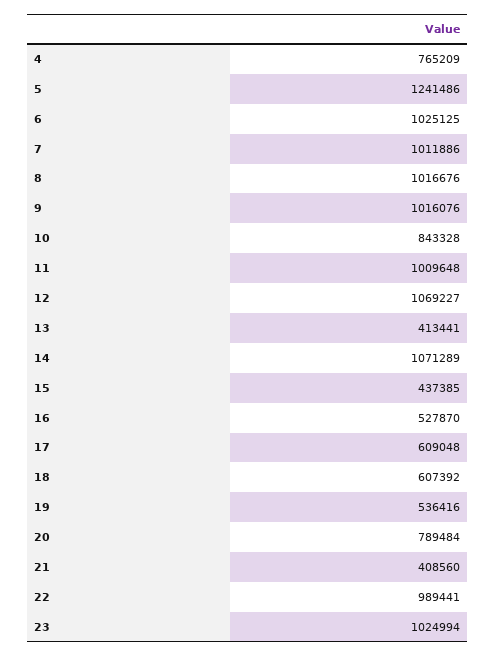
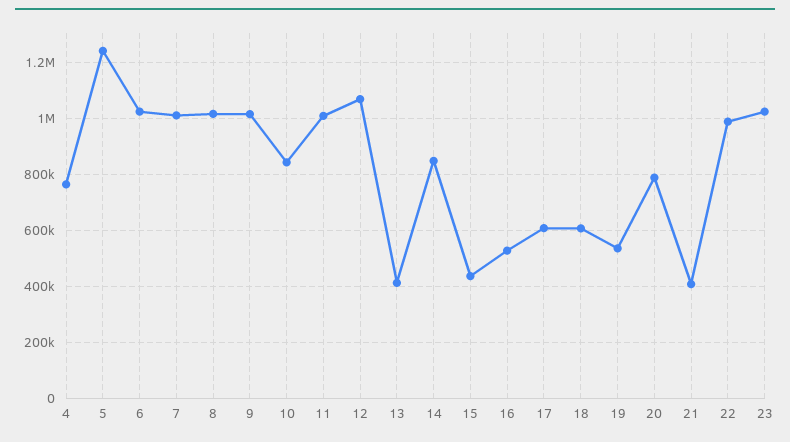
  {
    "4": 765209,
    "5": 1241486,
    "6": 1025125,
    "7": 1011886,
    "8": 1016676,
    "9": 1016076,
    "10": 843328,
    "11": 1009648,
    "12": 1069227,
    "13": 413441,
-   "14": 1071289,
+   "14": 850000,
    "15": 437385,
    "16": 527870,
    "17": 609048,
    "18": 607392,
    "19": 536416,
    "20": 789484,
    "21": 408560,
    "22": 989441,
    "23": 1024994
  }

